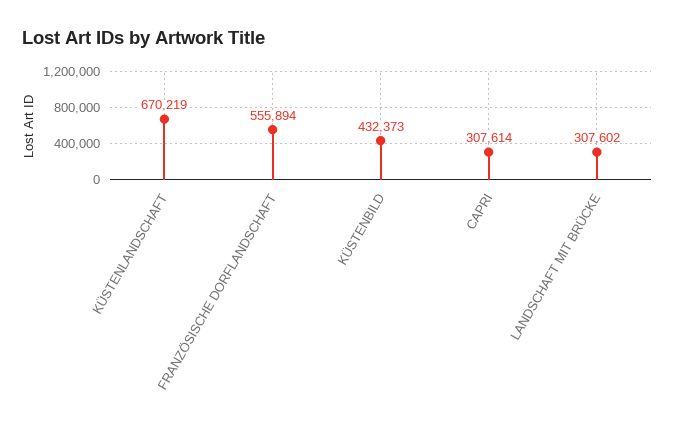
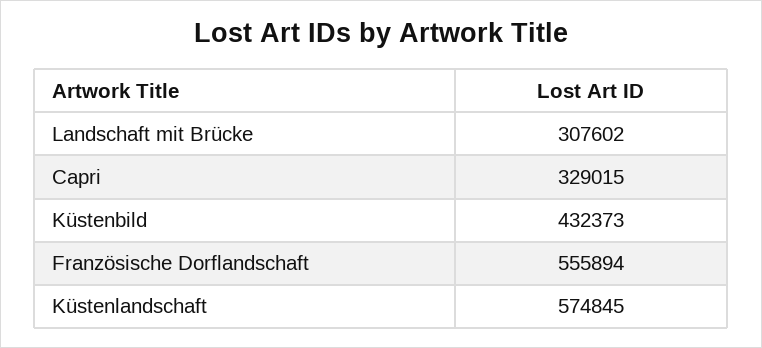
  {
-   "KÜSTENLANDSCHAFT": 670219,
+   "KÜSTENLANDSCHAFT": 574845,
    "FRANZÖSISCHE DORFLANDSCHAFT": 555894,
    "KÜSTENBILD": 432373,
-   "CAPRI": 307614,
+   "CAPRI": 329015,
    "LANDSCHAFT MIT BRÜCKE": 307602
  }

